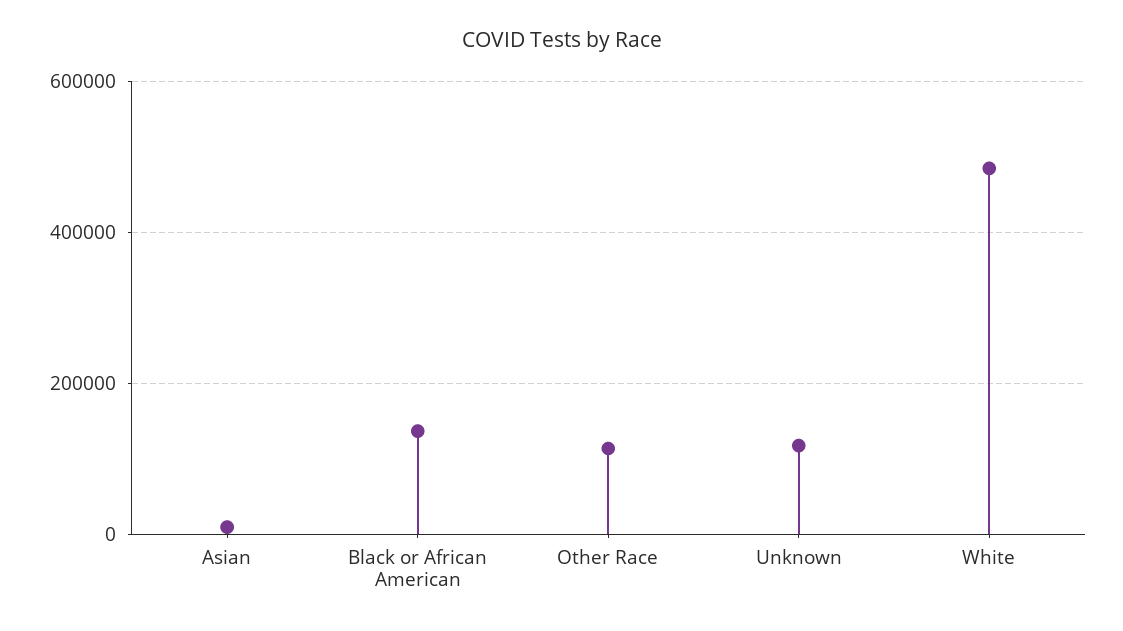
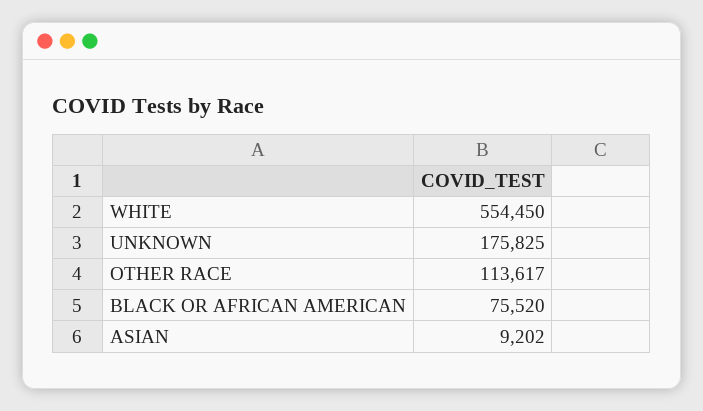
  {
    "Asian": 9202,
-   "Black or African American": 140000,
+   "Black or African American": 75520,
    "Other Race": 113617,
-   "Unknown": 120000,
+   "Unknown": 175825,
-   "White": 480000
+   "White": 554450
  }

